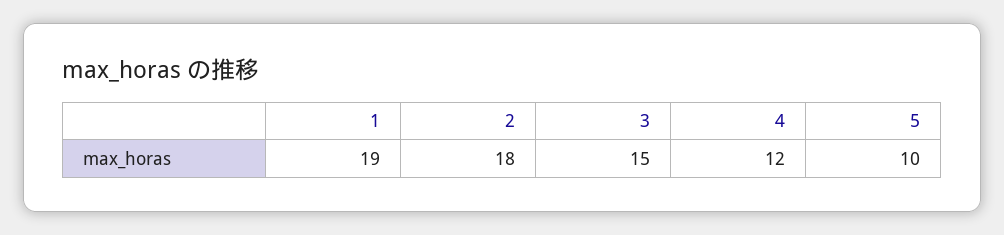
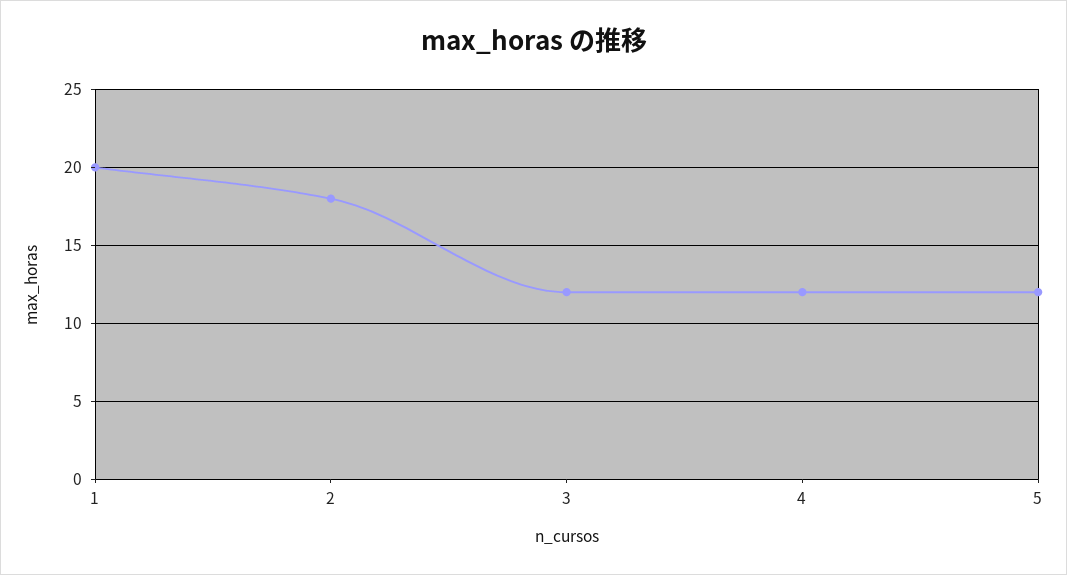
  {
-   "1": 19,
+   "1": 20,
    "2": 18,
-   "3": 15,
+   "3": 12,
    "4": 12,
-   "5": 10
+   "5": 12
  }

